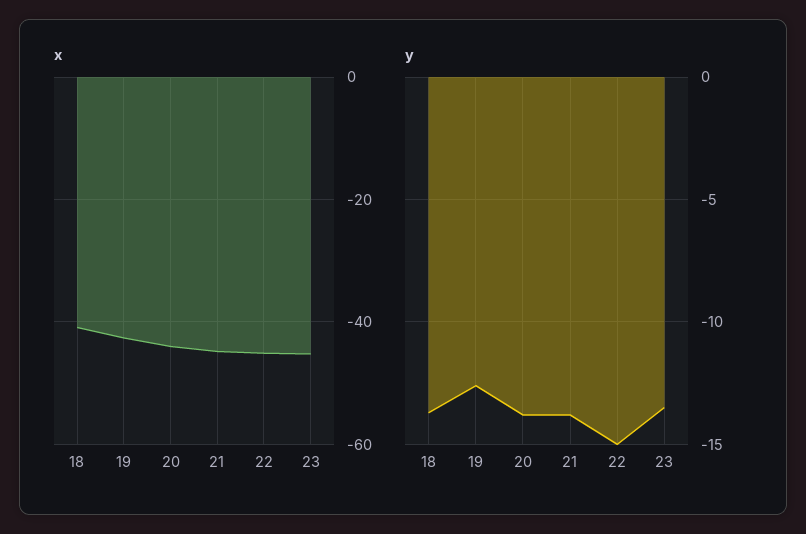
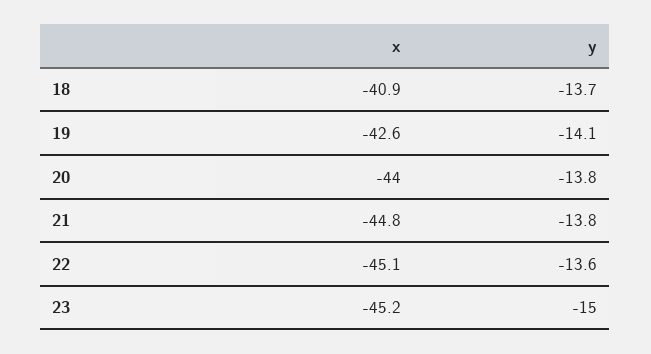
  {
    "x": {
      "18": -40.9,
      "19": -42.6,
      "20": -44,
      "21": -44.8,
      "22": -45.1,
      "23": -45.2
    },
    "y": {
      "18": -13.7,
-     "19": -12.5,
+     "19": -14.1,
      "20": -13.8,
      "21": -13.8,
-     "22": -15,
+     "22": -13.6,
-     "23": -13.5
+     "23": -15
    }
  }

